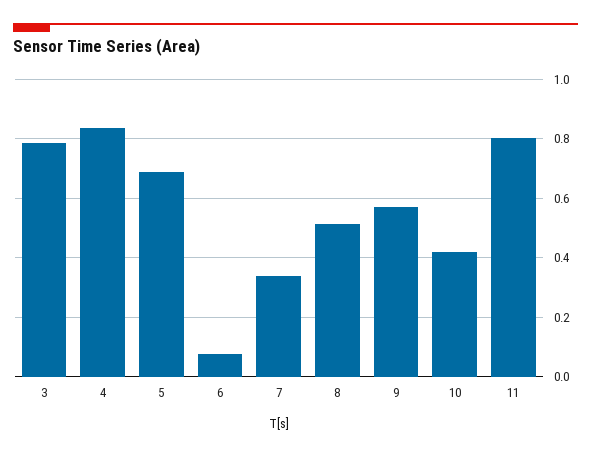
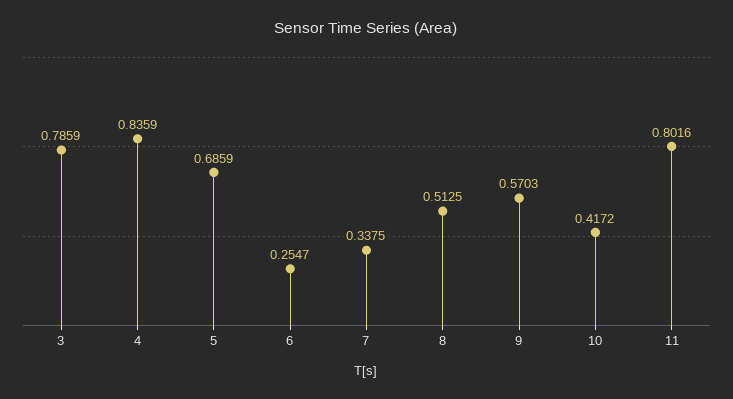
  {
    "3": 0.7859,
    "4": 0.8359,
    "5": 0.6859,
-   "6": 0.075,
+   "6": 0.2547,
    "7": 0.3375,
    "8": 0.5125,
    "9": 0.5703,
    "10": 0.4172,
    "11": 0.8016
  }

